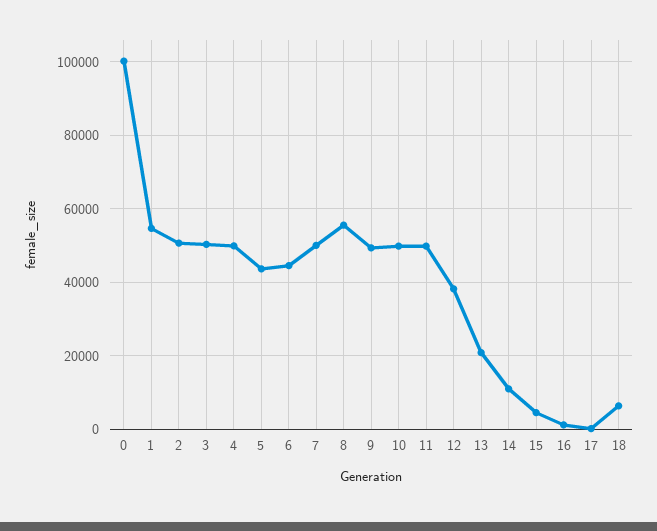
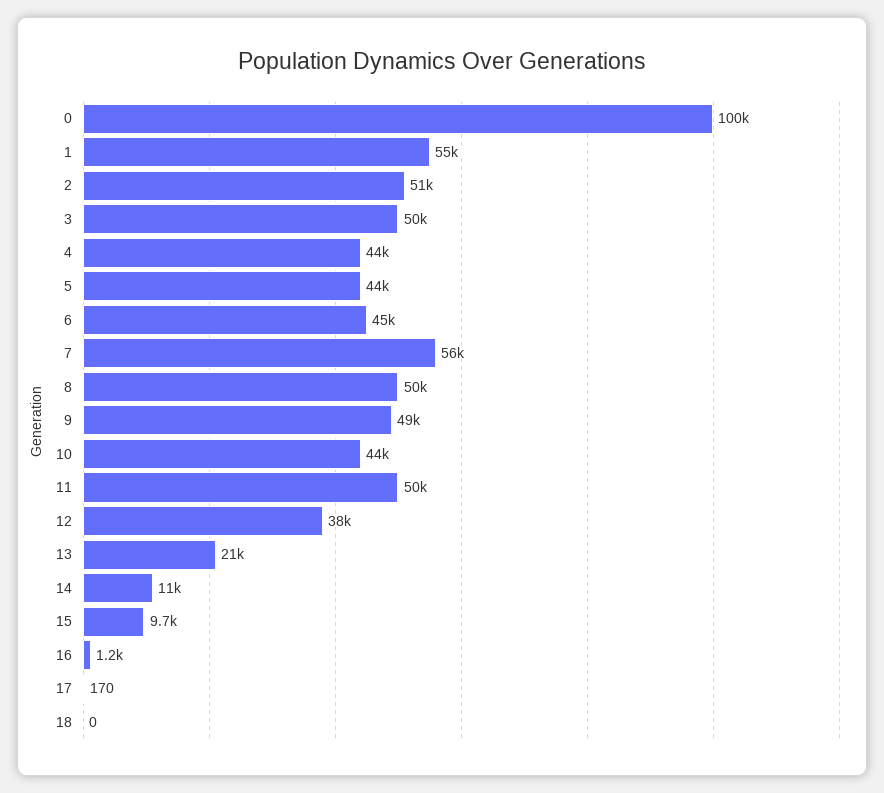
  {
    "0": 100000,
    "1": 55000,
    "2": 51000,
    "3": 50000,
-   "4": 50000,
+   "4": 44000,
    "5": 44000,
    "6": 45000,
-   "7": 50000,
+   "7": 56000,
-   "8": 56000,
+   "8": 50000,
    "9": 49000,
-   "10": 50000,
+   "10": 44000,
    "11": 50000,
    "12": 38000,
    "13": 21000,
    "14": 11000,
-   "15": 4000,
+   "15": 9700,
    "16": 1200,
    "17": 170,
-   "18": 6000
+   "18": 0
  }

